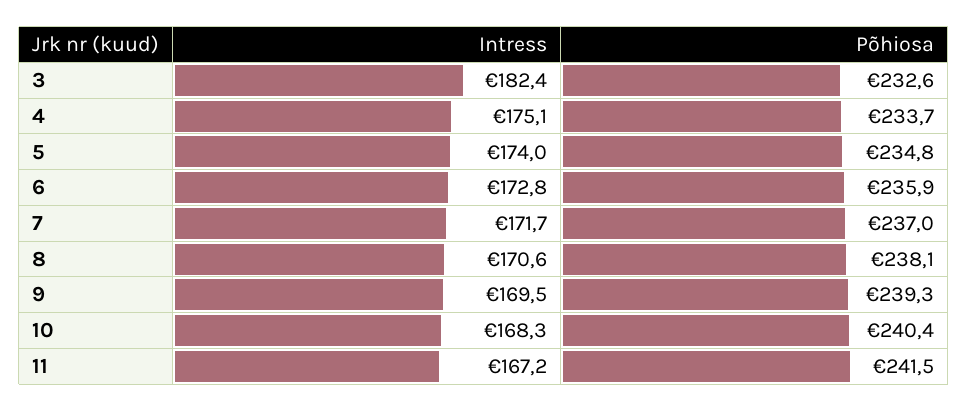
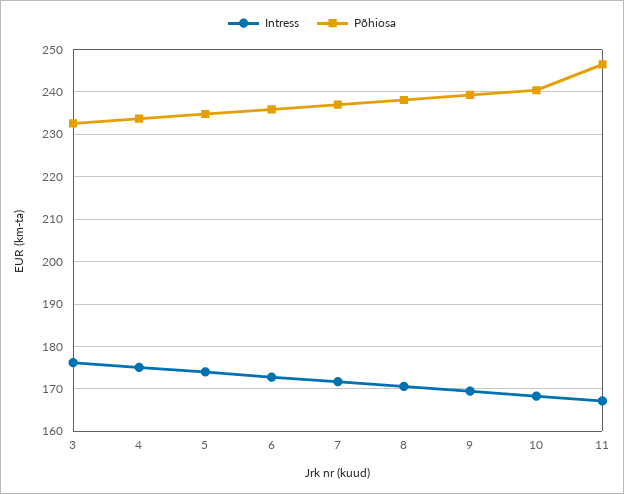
  {
    "Intress": {
-     "3": 182.4,
+     "3": 176,
      "4": 175.1,
      "5": 174,
      "6": 172.8,
      "7": 171.7,
      "8": 170.6,
      "9": 169.5,
      "10": 168.3,
      "11": 167.2
    },
    "Põhiosa": {
      "3": 232.6,
      "4": 233.7,
      "5": 234.8,
      "6": 235.9,
      "7": 237,
      "8": 238.1,
      "9": 239.3,
      "10": 240.4,
-     "11": 241.5
+     "11": 246
    }
  }

